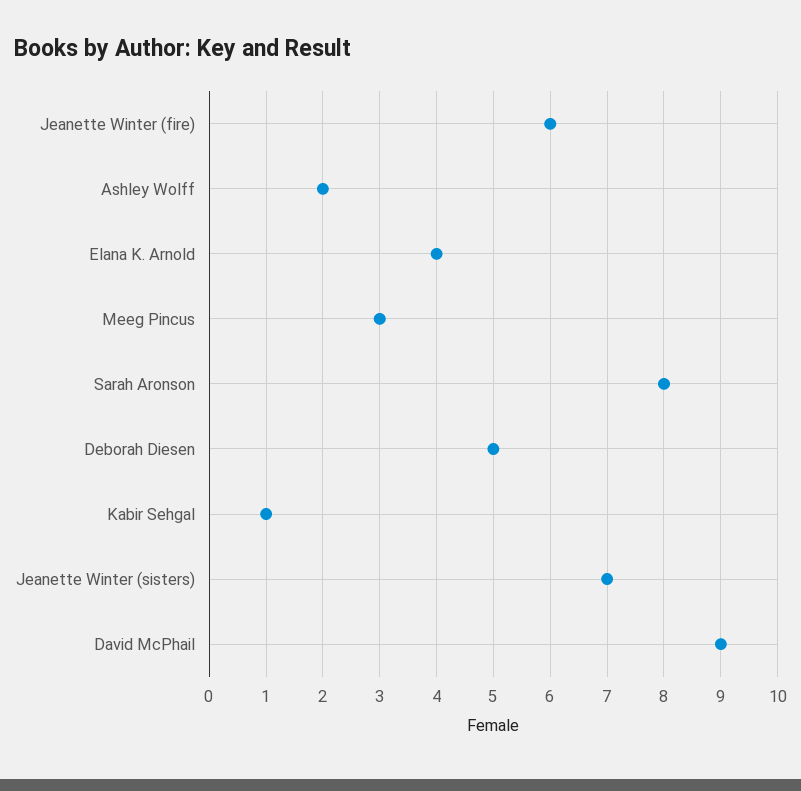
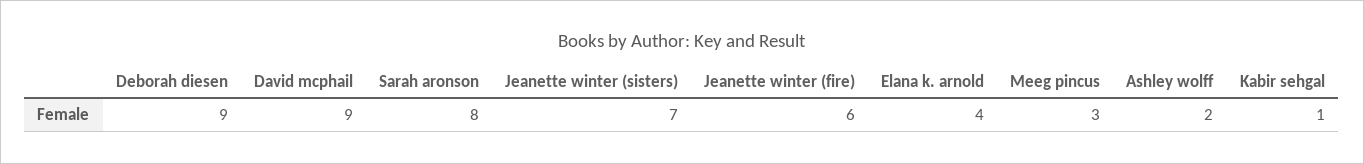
  {
    "Jeanette Winter (fire)": 6,
    "Ashley Wolff": 2,
    "Elana K. Arnold": 4,
    "Meeg Pincus": 3,
    "Sarah Aronson": 8,
-   "Deborah Diesen": 5,
+   "Deborah Diesen": 9,
    "Kabir Sehgal": 1,
    "Jeanette Winter (sisters)": 7,
    "David McPhail": 9
  }

